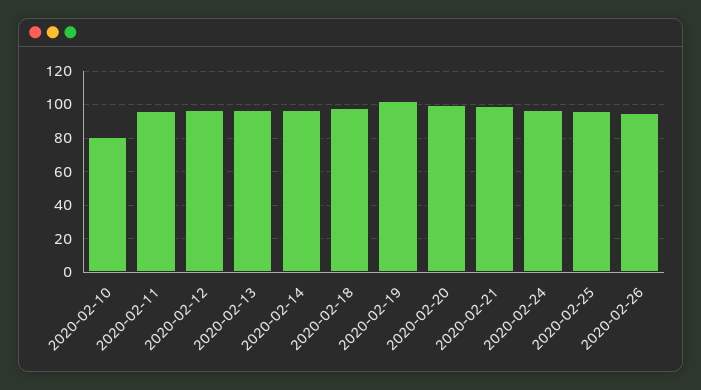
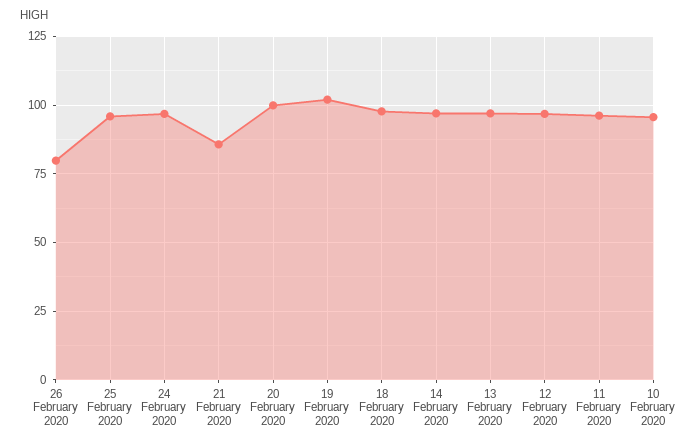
  {
-   "2020-02-10": 80,
+   "2020-02-10": 95,
    "2020-02-11": 95,
    "2020-02-12": 97.5,
    "2020-02-13": 97.5,
    "2020-02-14": 97.5,
    "2020-02-18": 97.5,
    "2020-02-19": 102.5,
    "2020-02-20": 100,
-   "2020-02-21": 100,
+   "2020-02-21": 85,
    "2020-02-24": 97.5,
    "2020-02-25": 95,
-   "2020-02-26": 95
+   "2020-02-26": 80
  }

